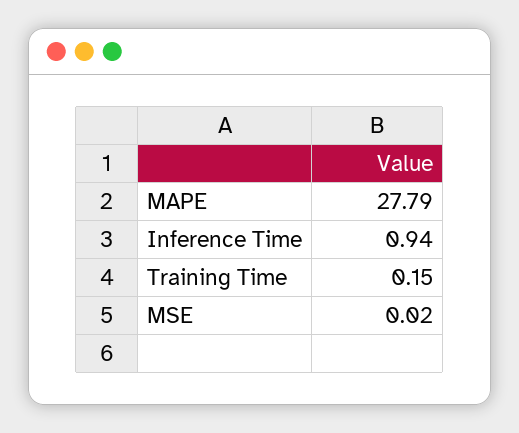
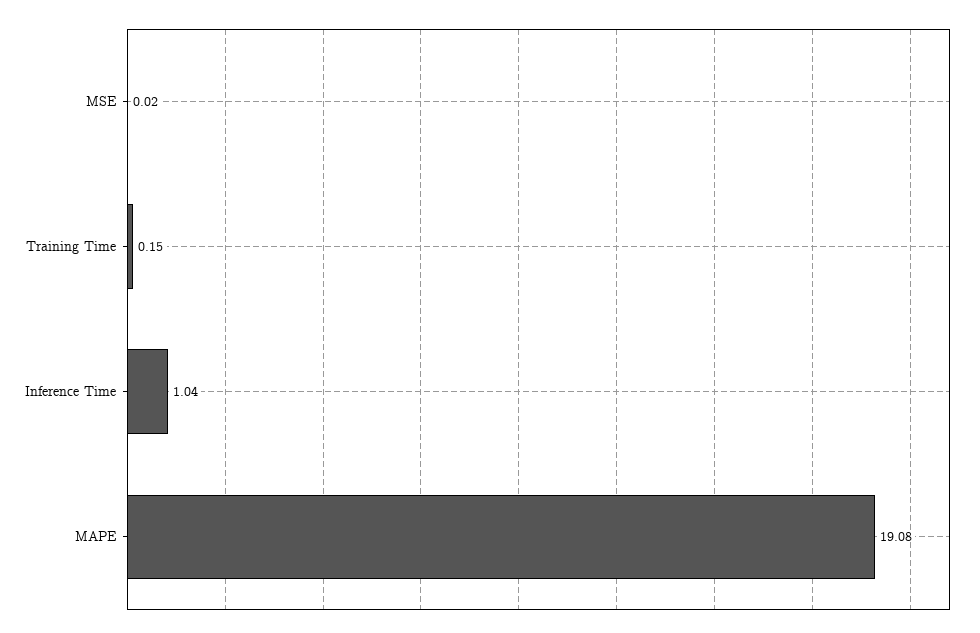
  {
-   "MAPE": 27.79,
+   "MAPE": 19.08,
-   "Inference Time": 0.94,
+   "Inference Time": 1.04,
    "Training Time": 0.15,
    "MSE": 0.02
  }

